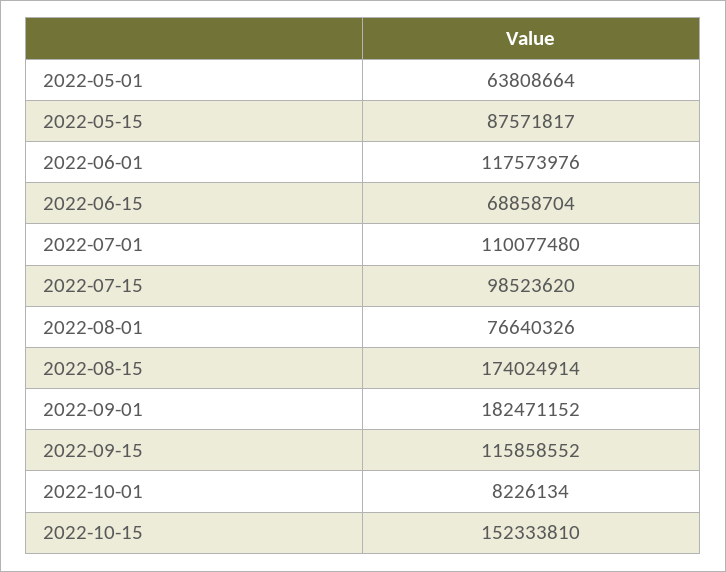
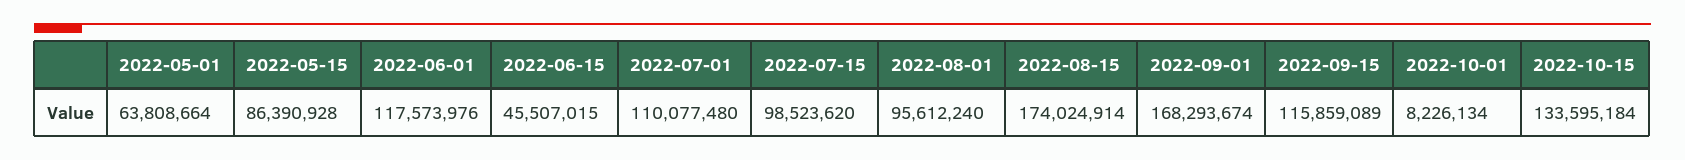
  {
    "2022-05-01": 63808664,
-   "2022-05-15": 87571817,
+   "2022-05-15": 86390928,
    "2022-06-01": 117573976,
-   "2022-06-15": 68858704,
+   "2022-06-15": 45507015,
    "2022-07-01": 110077480,
    "2022-07-15": 98523620,
-   "2022-08-01": 76640326,
+   "2022-08-01": 95612240,
    "2022-08-15": 174024914,
-   "2022-09-01": 182471152,
+   "2022-09-01": 168293674,
-   "2022-09-15": 115858552,
+   "2022-09-15": 115859089,
    "2022-10-01": 8226134,
-   "2022-10-15": 152333810
+   "2022-10-15": 133595184
  }

